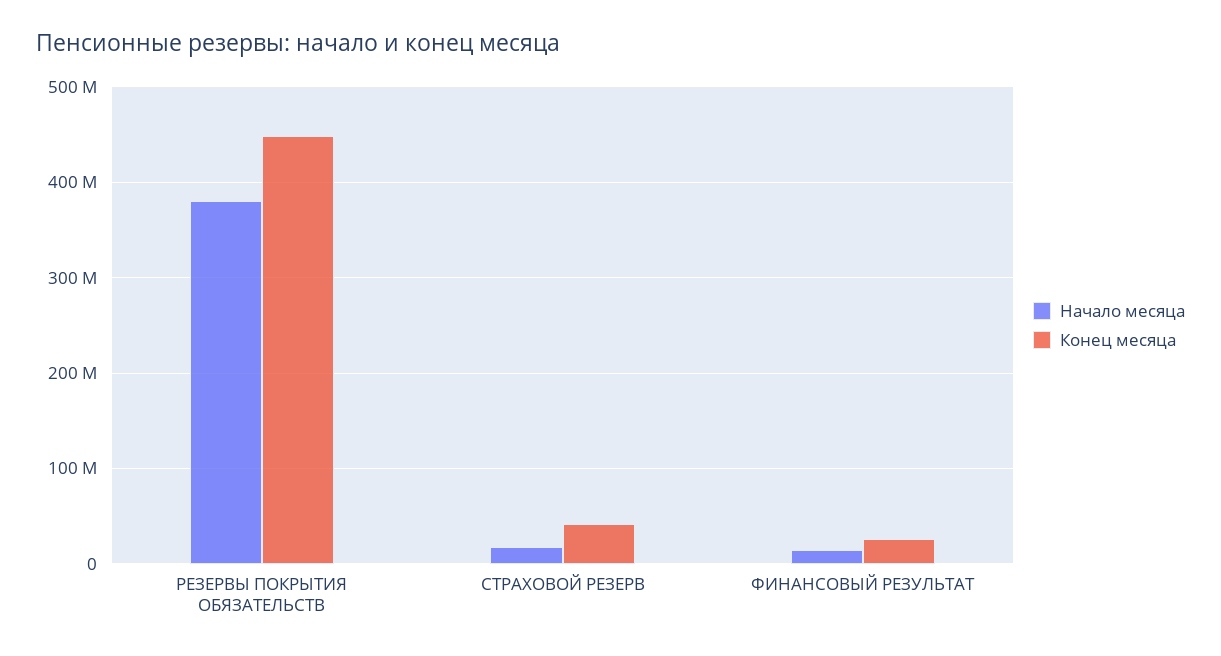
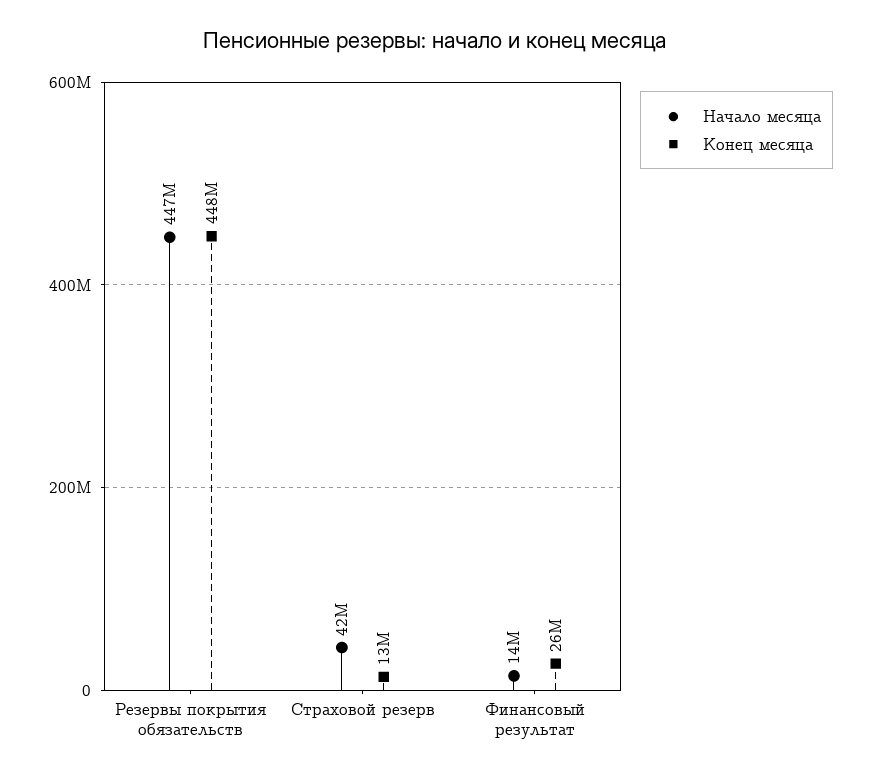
  {
    "Начало месяца": {
-     "РЕЗЕРВЫ ПОКРЫТИЯ ОБЯЗАТЕЛЬСТВ": 380000000,
+     "РЕЗЕРВЫ ПОКРЫТИЯ ОБЯЗАТЕЛЬСТВ": 447000000,
-     "СТРАХОВОЙ РЕЗЕРВ": 20000000,
+     "СТРАХОВОЙ РЕЗЕРВ": 42000000,
      "ФИНАНСОВЫЙ РЕЗУЛЬТАТ": 14000000
    },
    "Конец месяца": {
      "РЕЗЕРВЫ ПОКРЫТИЯ ОБЯЗАТЕЛЬСТВ": 448000000,
-     "СТРАХОВОЙ РЕЗЕРВ": 40000000,
+     "СТРАХОВОЙ РЕЗЕРВ": 13000000,
      "ФИНАНСОВЫЙ РЕЗУЛЬТАТ": 26000000
    }
  }

